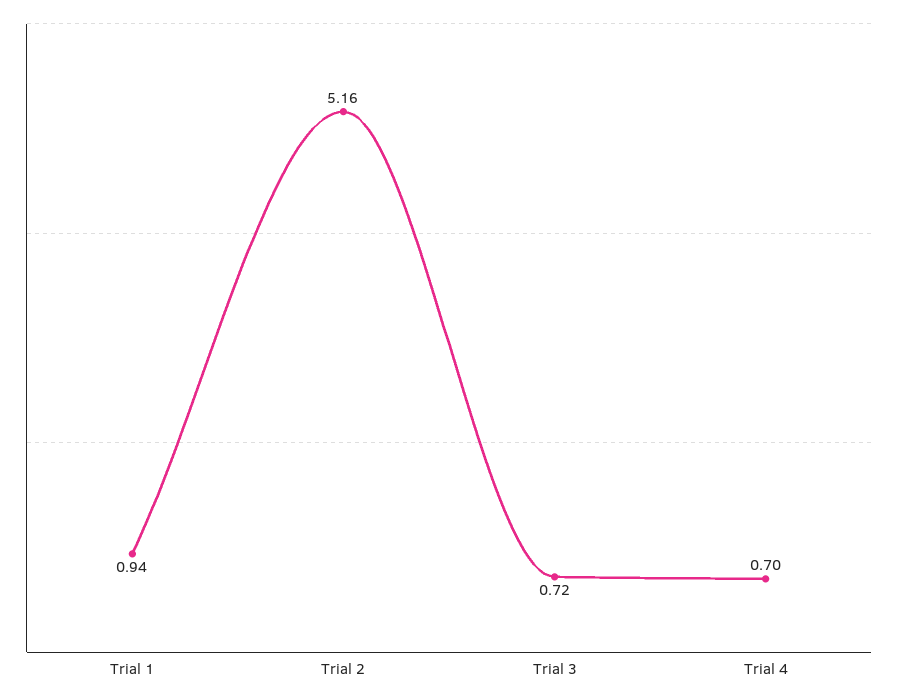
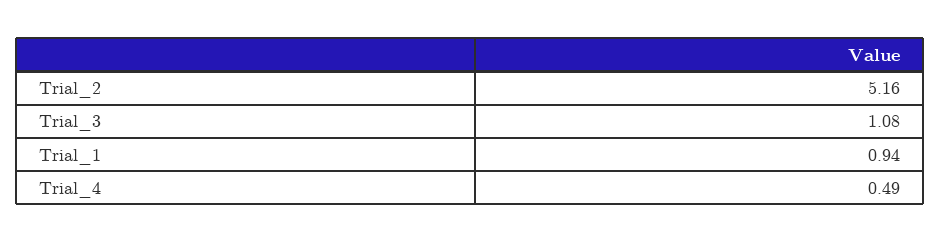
  {
    "Trial 1": 0.94,
    "Trial 2": 5.16,
-   "Trial 3": 0.72,
+   "Trial 3": 1.08,
-   "Trial 4": 0.7
+   "Trial 4": 0.49
  }

